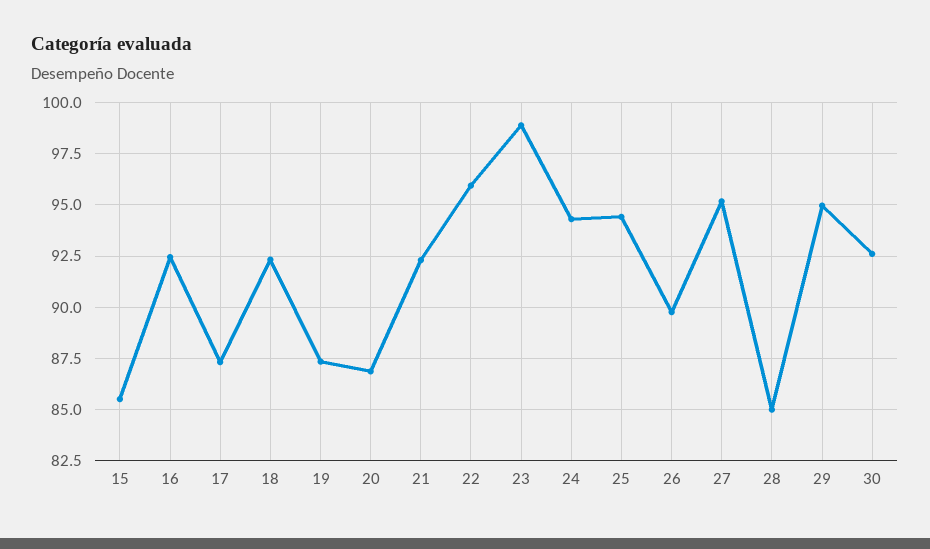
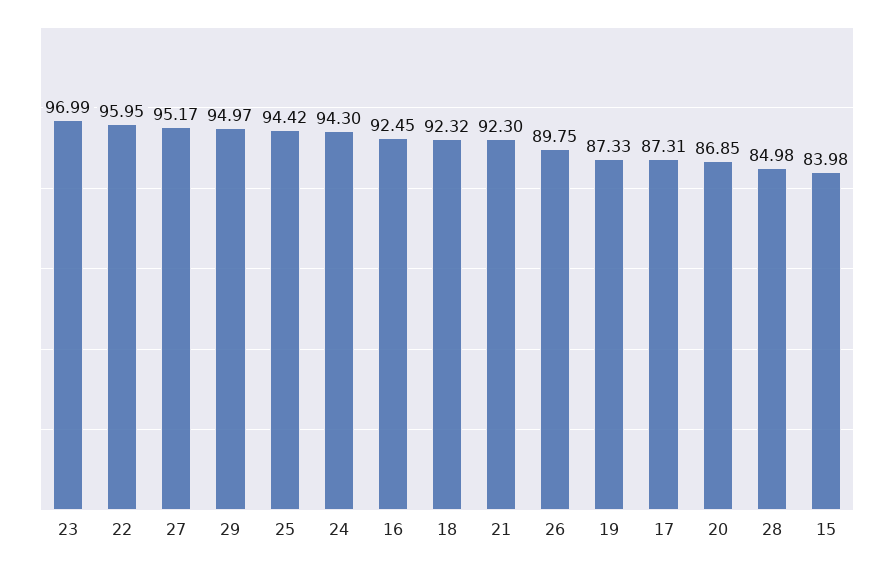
  {
-   "15": 85.5,
+   "15": 83.98,
    "16": 92.45,
    "17": 87.31,
    "18": 92.32,
    "19": 87.33,
    "20": 86.85,
    "21": 92.3,
    "22": 95.95,
-   "23": 99,
+   "23": 96.99,
    "24": 94.3,
    "25": 94.42,
    "26": 89.75,
    "27": 95.17,
    "28": 84.98,
-   "29": 94.97,
+   "29": 94.97
-   "30": 92.5
  }

